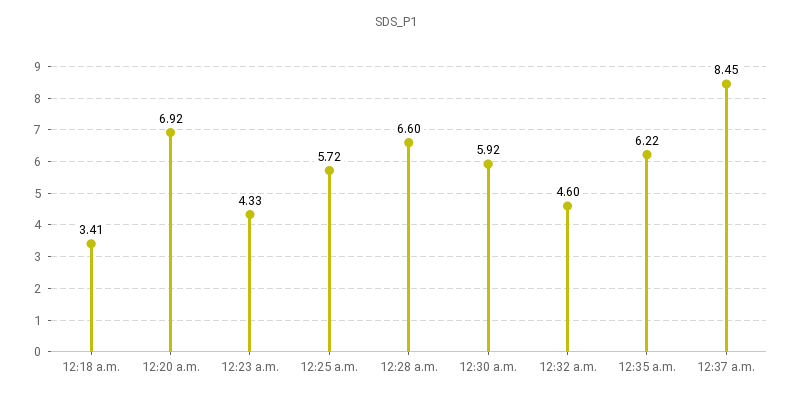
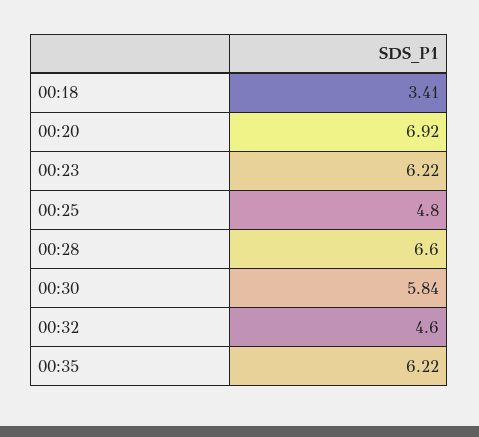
  {
    "12:18 a.m.": 3.41,
    "12:20 a.m.": 6.92,
-   "12:23 a.m.": 4.33,
+   "12:23 a.m.": 6.22,
-   "12:25 a.m.": 5.72,
+   "12:25 a.m.": 4.8,
    "12:28 a.m.": 6.6,
-   "12:30 a.m.": 5.92,
+   "12:30 a.m.": 5.84,
    "12:32 a.m.": 4.6,
-   "12:35 a.m.": 6.22,
+   "12:35 a.m.": 6.22
-   "12:37 a.m.": 8.45
  }

